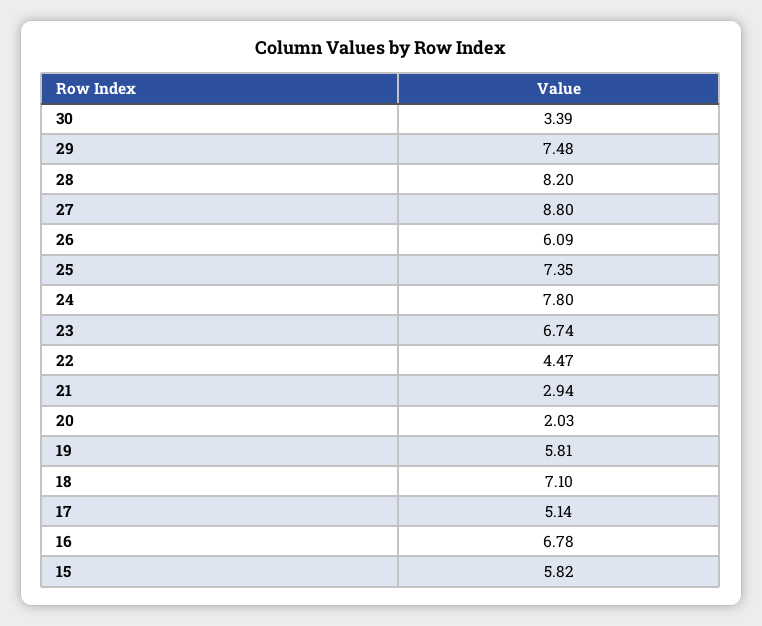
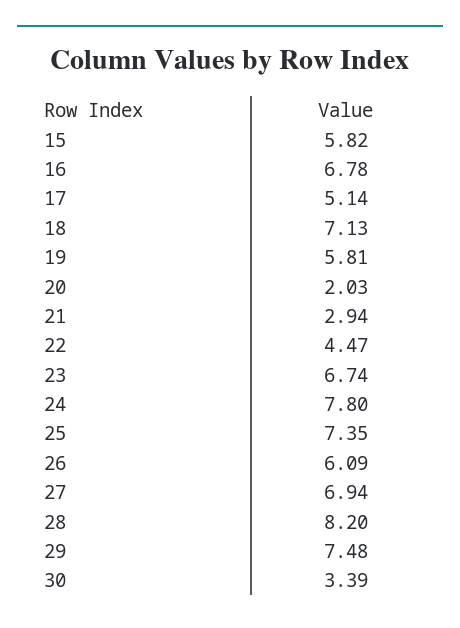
  {
    "30": 3.39,
    "29": 7.48,
    "28": 8.2,
-   "27": 8.8,
+   "27": 6.94,
    "26": 6.09,
    "25": 7.35,
    "24": 7.8,
    "23": 6.74,
    "22": 4.47,
    "21": 2.94,
    "20": 2.03,
    "19": 5.81,
-   "18": 7.1,
+   "18": 7.13,
    "17": 5.14,
    "16": 6.78,
    "15": 5.82
  }

